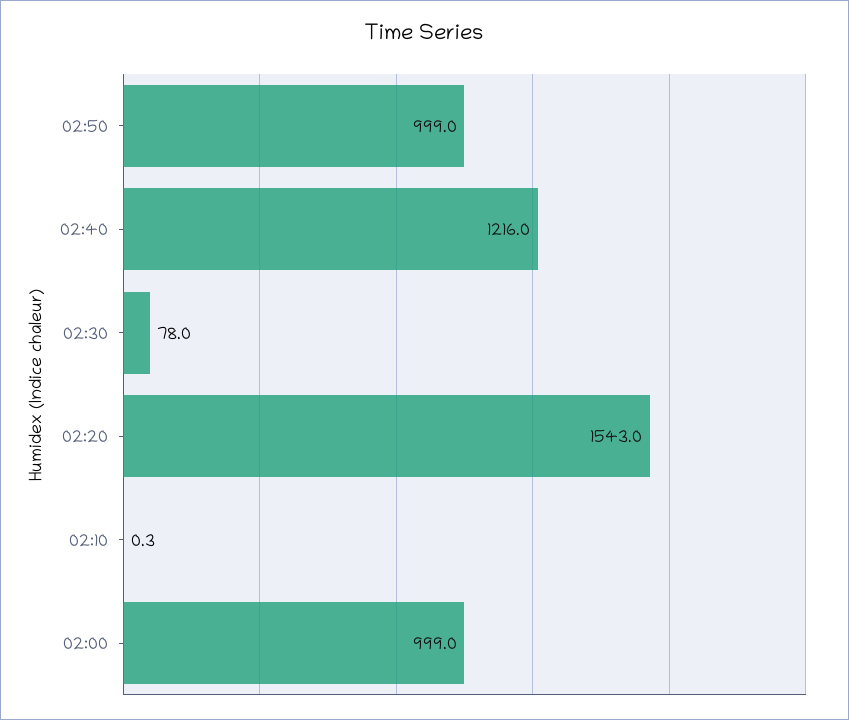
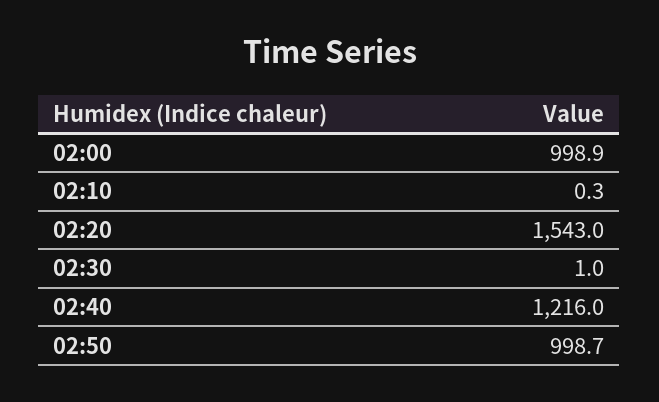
  {
-   "02:50": 999,
+   "02:50": 998.7,
    "02:40": 1216,
-   "02:30": 78,
+   "02:30": 1,
    "02:20": 1543,
    "02:10": 0.3,
-   "02:00": 999
+   "02:00": 998.9
  }

